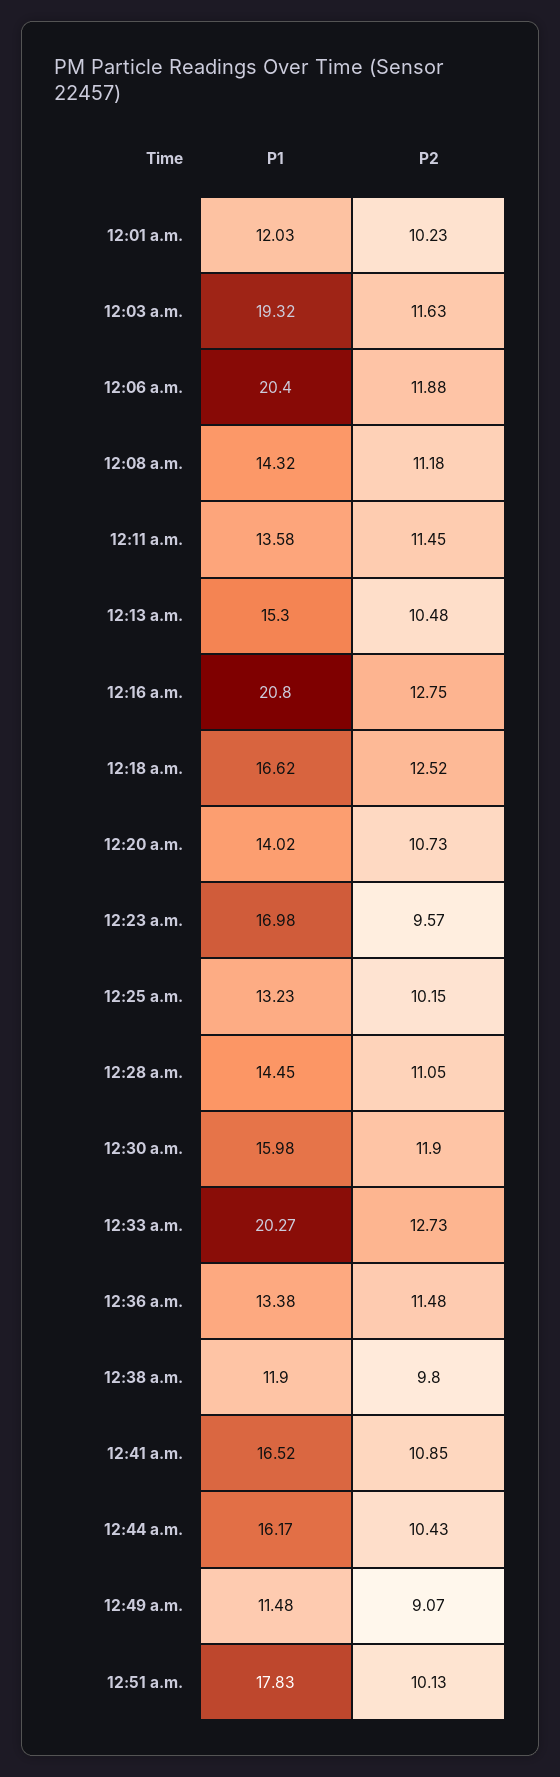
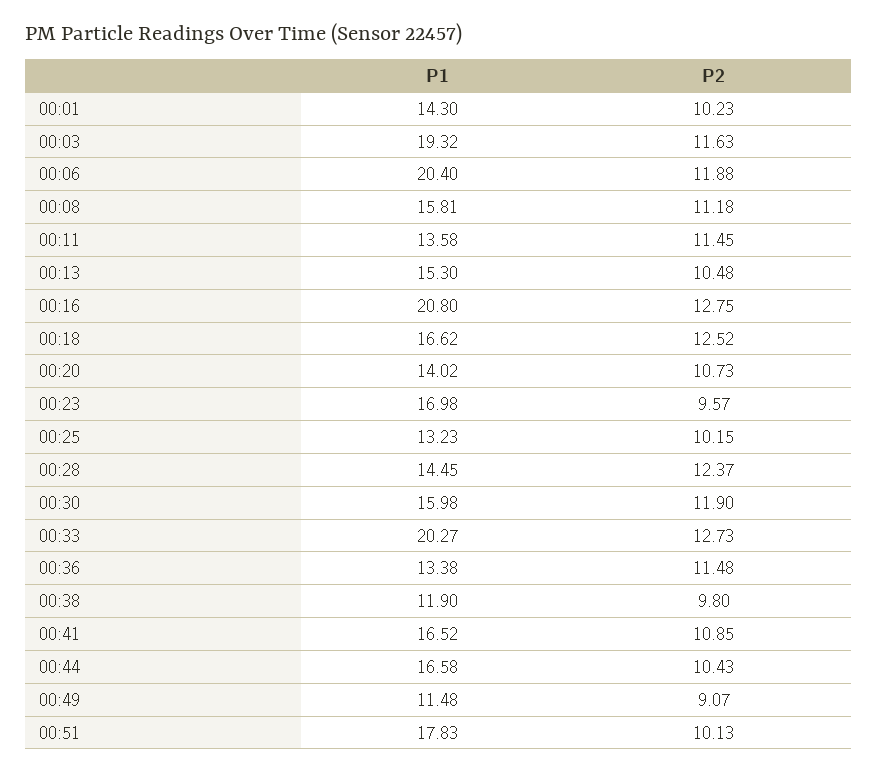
  {
    "P1": {
-     "12:01 a.m.": 12.03,
+     "12:01 a.m.": 14.3,
      "12:03 a.m.": 19.32,
      "12:06 a.m.": 20.4,
-     "12:08 a.m.": 14.32,
+     "12:08 a.m.": 15.81,
      "12:11 a.m.": 13.58,
      "12:13 a.m.": 15.3,
      "12:16 a.m.": 20.8,
      "12:18 a.m.": 16.62,
      "12:20 a.m.": 14.02,
      "12:23 a.m.": 16.98,
      "12:25 a.m.": 13.23,
      "12:28 a.m.": 14.45,
      "12:30 a.m.": 15.98,
      "12:33 a.m.": 20.27,
      "12:36 a.m.": 13.38,
      "12:38 a.m.": 11.9,
      "12:41 a.m.": 16.52,
-     "12:44 a.m.": 16.17,
+     "12:44 a.m.": 16.58,
      "12:49 a.m.": 11.48,
      "12:51 a.m.": 17.83
    },
    "P2": {
      "12:01 a.m.": 10.23,
      "12:03 a.m.": 11.63,
      "12:06 a.m.": 11.88,
      "12:08 a.m.": 11.18,
      "12:11 a.m.": 11.45,
      "12:13 a.m.": 10.48,
      "12:16 a.m.": 12.75,
      "12:18 a.m.": 12.52,
      "12:20 a.m.": 10.73,
      "12:23 a.m.": 9.57,
      "12:25 a.m.": 10.15,
-     "12:28 a.m.": 11.05,
+     "12:28 a.m.": 12.37,
      "12:30 a.m.": 11.9,
      "12:33 a.m.": 12.73,
      "12:36 a.m.": 11.48,
      "12:38 a.m.": 9.8,
      "12:41 a.m.": 10.85,
      "12:44 a.m.": 10.43,
      "12:49 a.m.": 9.07,
      "12:51 a.m.": 10.13
    }
  }

